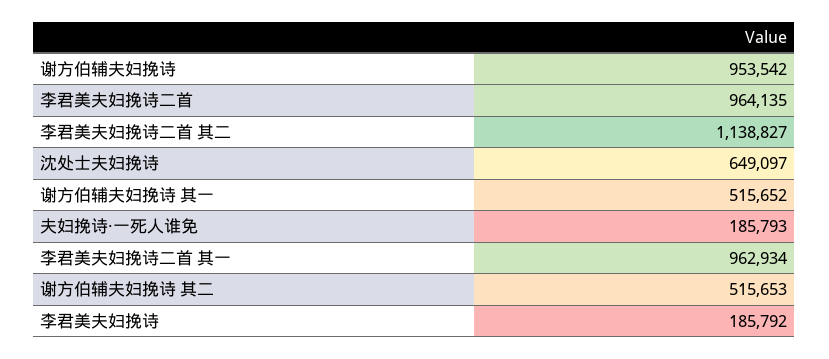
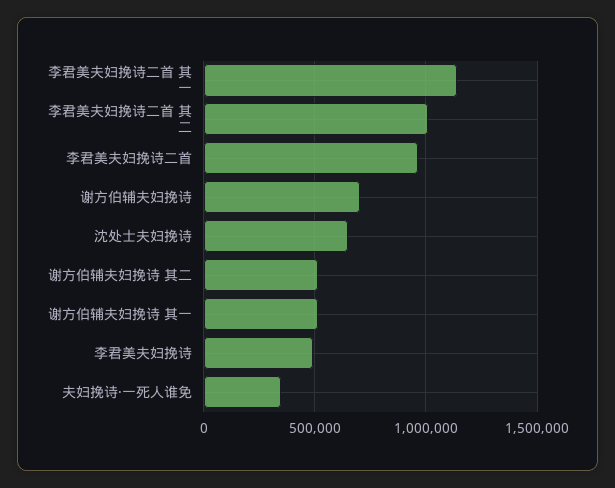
  {
-   "谢方伯辅夫妇挽诗": 953542,
+   "谢方伯辅夫妇挽诗": 700000,
    "李君美夫妇挽诗二首": 964135,
-   "李君美夫妇挽诗二首 其二": 1138827,
+   "李君美夫妇挽诗二首 其二": 1000000,
    "沈处士夫妇挽诗": 649097,
    "谢方伯辅夫妇挽诗 其一": 515652,
-   "夫妇挽诗·一死人谁免": 185793,
+   "夫妇挽诗·一死人谁免": 350000,
-   "李君美夫妇挽诗二首 其一": 962934,
+   "李君美夫妇挽诗二首 其一": 1150000,
    "谢方伯辅夫妇挽诗 其二": 515653,
-   "李君美夫妇挽诗": 185792
+   "李君美夫妇挽诗": 500000
  }

